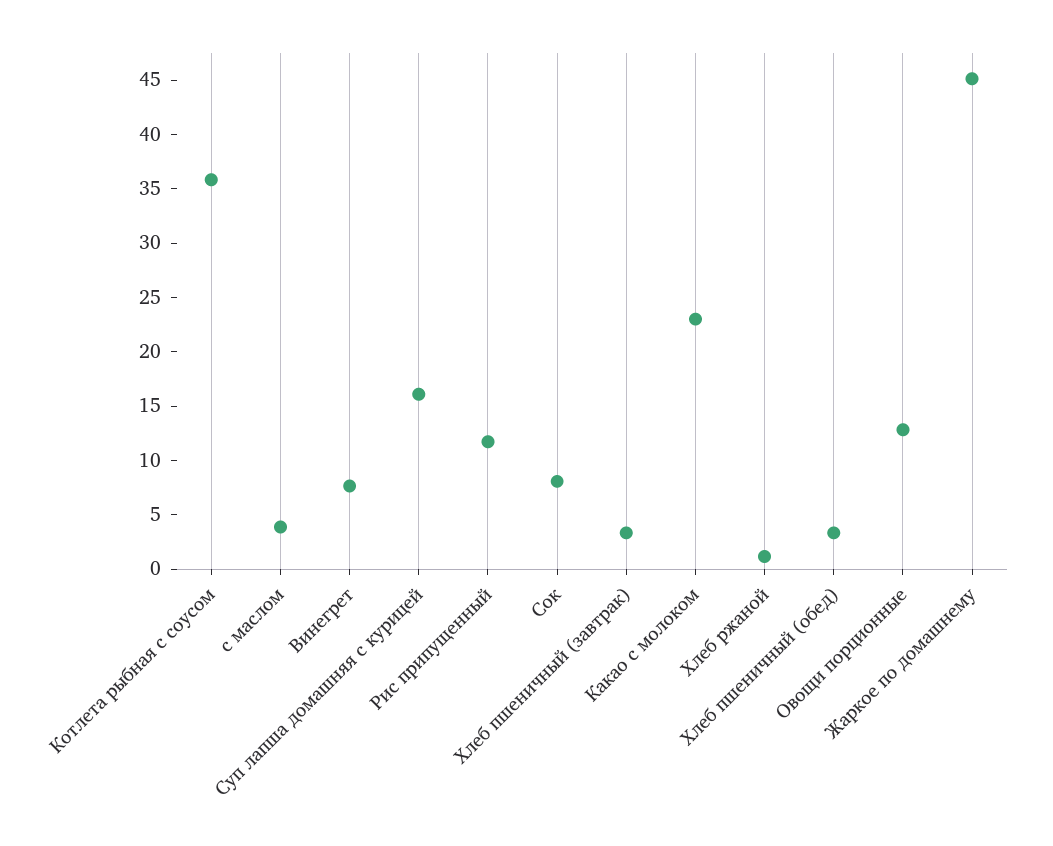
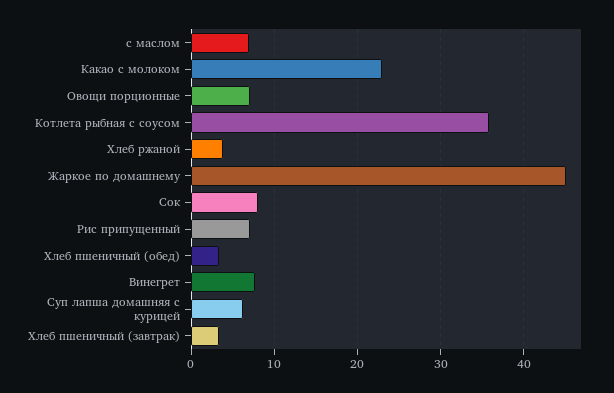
  {
    "Котлета рыбная с соусом": 36,
-   "с маслом": 4,
+   "с маслом": 7,
    "Винегрет": 8,
-   "Суп лапша домашняя с курицей": 16,
+   "Суп лапша домашняя с курицей": 6,
-   "Рис припущенный": 12,
+   "Рис припущенный": 7,
    "Сок": 8,
    "Хлеб пшеничный (завтрак)": 3,
    "Какао с молоком": 23,
-   "Хлеб ржаной": 1,
+   "Хлеб ржаной": 4,
    "Хлеб пшеничный (обед)": 3,
-   "Овощи порционные": 13,
+   "Овощи порционные": 7,
    "Жаркое по домашнему": 45
  }

